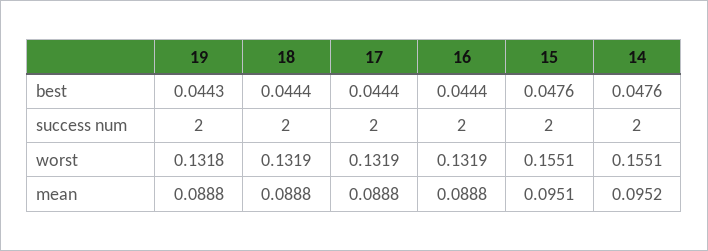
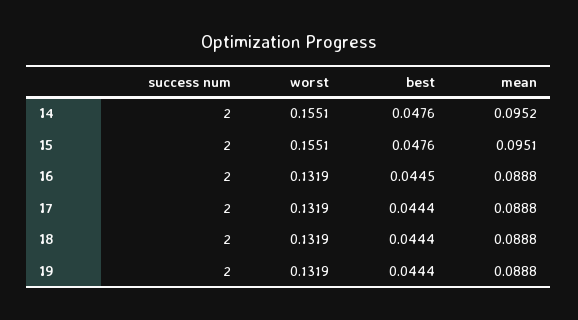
  {
    "19": {
-     "best": 0.0443,
+     "best": 0.0444,
      "success num": 2,
-     "worst": 0.1318,
+     "worst": 0.1319,
      "mean": 0.0888
    },
    "18": {
      "best": 0.0444,
      "success num": 2,
      "worst": 0.1319,
      "mean": 0.0888
    },
    "17": {
      "best": 0.0444,
      "success num": 2,
      "worst": 0.1319,
      "mean": 0.0888
    },
    "16": {
-     "best": 0.0444,
+     "best": 0.0445,
      "success num": 2,
      "worst": 0.1319,
      "mean": 0.0888
    },
    "15": {
      "best": 0.0476,
      "success num": 2,
      "worst": 0.1551,
      "mean": 0.0951
    },
    "14": {
      "best": 0.0476,
      "success num": 2,
      "worst": 0.1551,
      "mean": 0.0952
    }
  }

